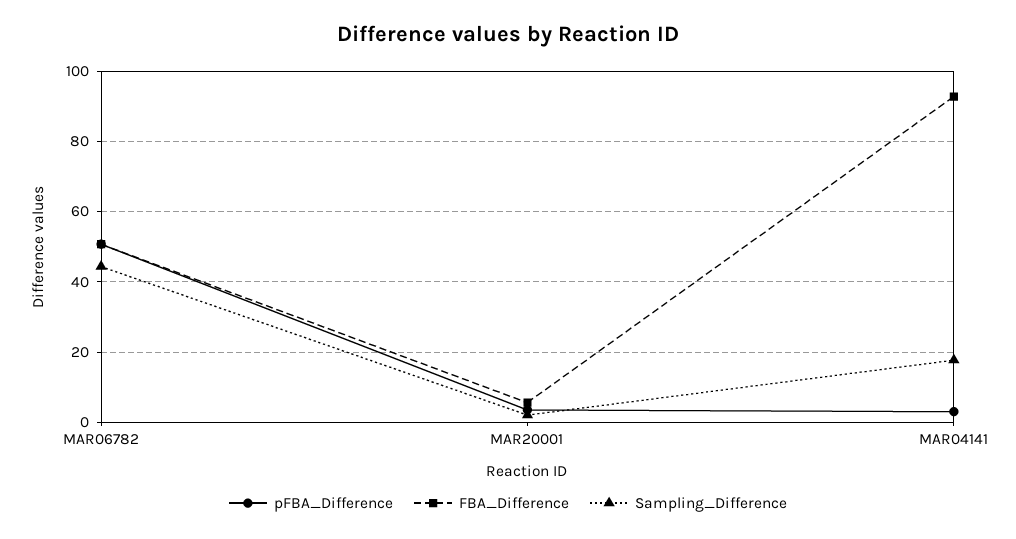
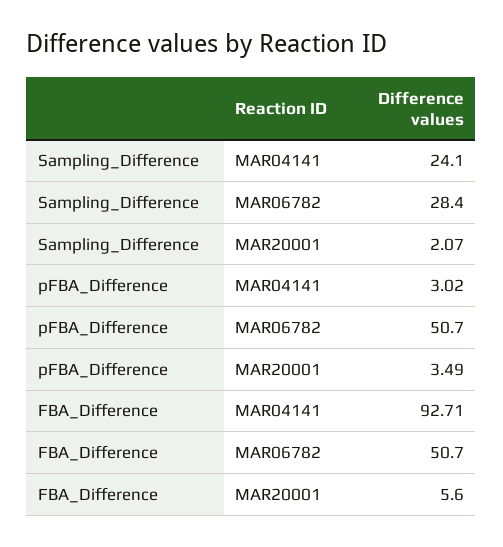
  {
    "pFBA_Difference": {
      "MAR06782": 50.7,
      "MAR20001": 3.49,
      "MAR04141": 3.02
    },
    "FBA_Difference": {
      "MAR06782": 50.7,
      "MAR20001": 5.6,
      "MAR04141": 92.71
    },
    "Sampling_Difference": {
-     "MAR06782": 44,
+     "MAR06782": 28.4,
      "MAR20001": 2.07,
-     "MAR04141": 18
+     "MAR04141": 24.1
    }
  }

